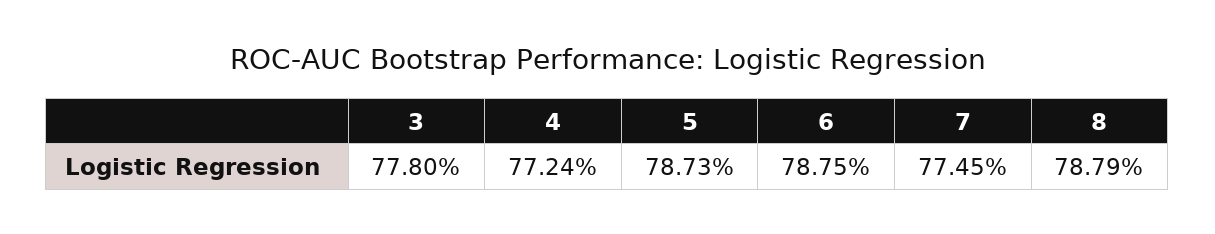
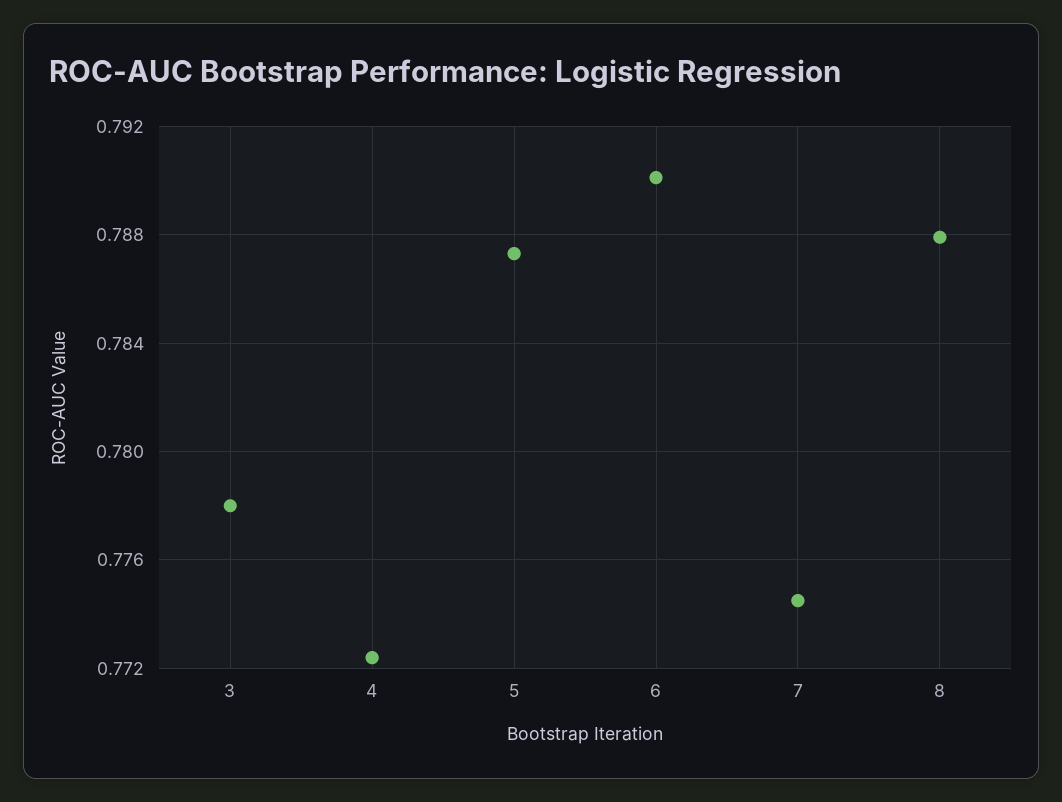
  {
    "3": 0.778,
    "4": 0.7724,
    "5": 0.7873,
-   "6": 0.7875,
+   "6": 0.79,
    "7": 0.7745,
    "8": 0.7879
  }

